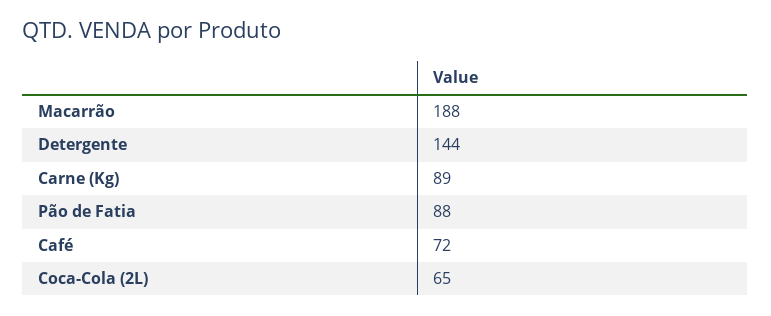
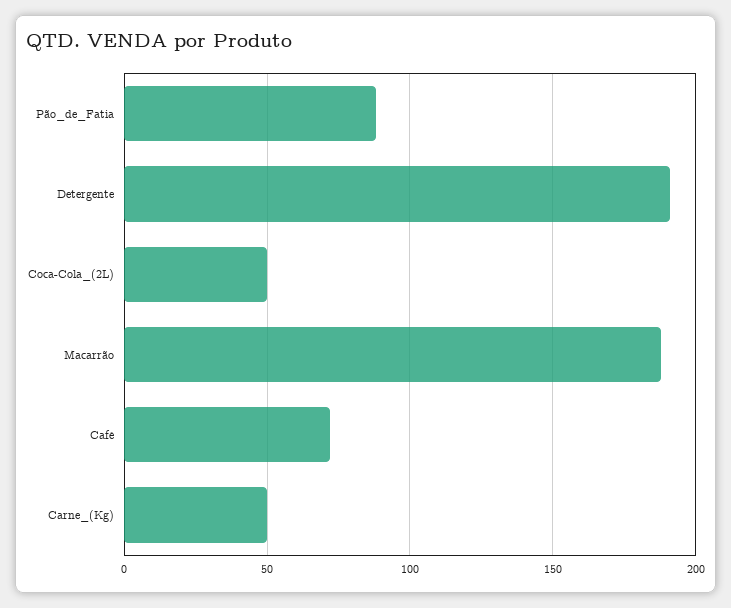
  {
    "Macarrão": 188,
-   "Detergente": 144,
+   "Detergente": 190,
-   "Carne (Kg)": 89,
+   "Carne (Kg)": 50,
    "Pão de Fatia": 88,
    "Café": 72,
-   "Coca-Cola (2L)": 65
+   "Coca-Cola (2L)": 50
  }

